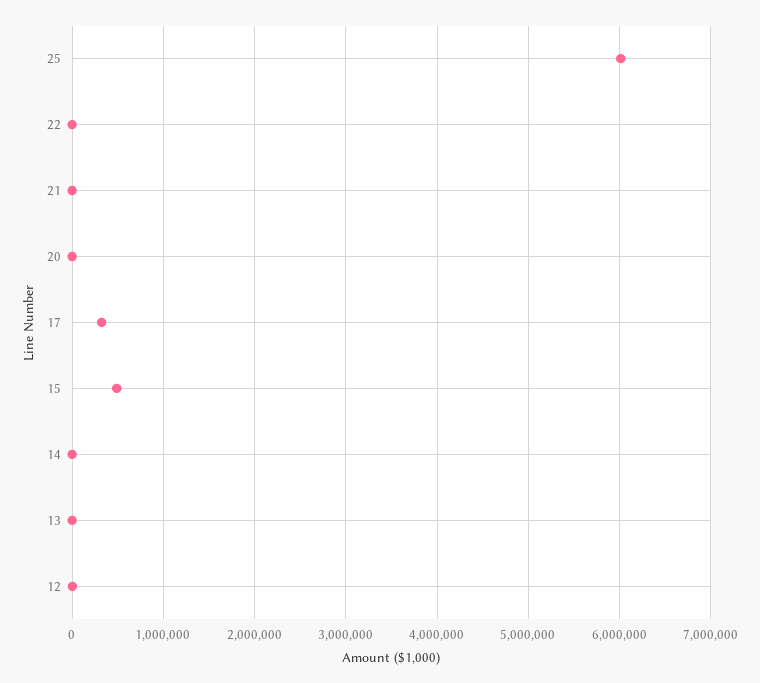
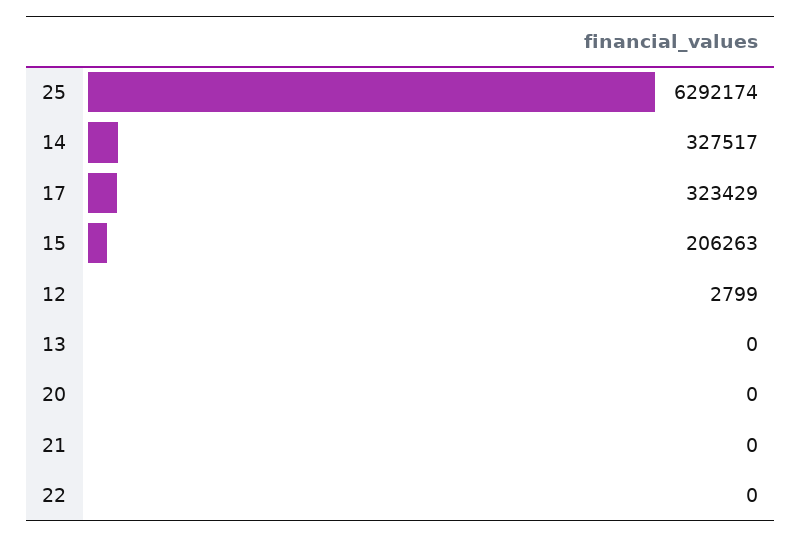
  {
-   "25": 6000000,
+   "25": 6292174,
    "22": 0,
    "21": 0,
    "20": 0,
    "17": 323429,
-   "15": 500000,
+   "15": 206263,
-   "14": 0,
+   "14": 327517,
    "13": 0,
    "12": 2799
  }

